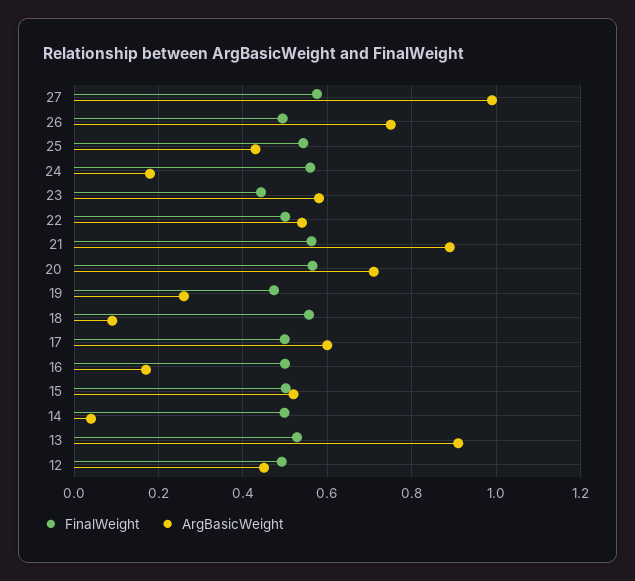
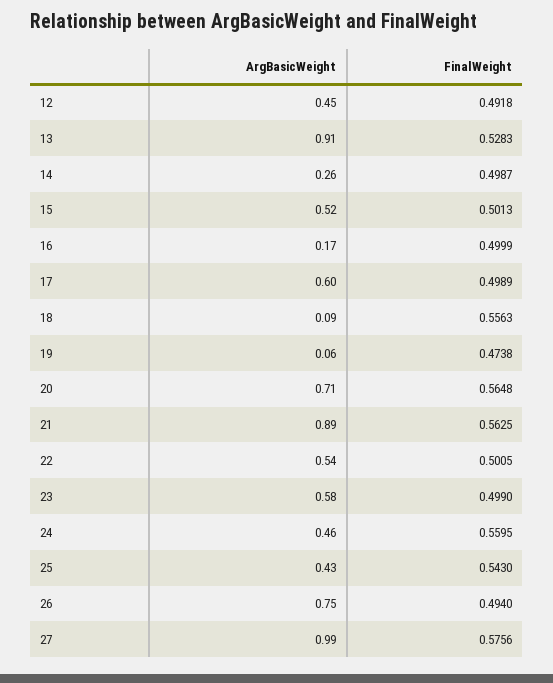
  {
    "FinalWeight": {
      "27": 0.5756,
      "26": 0.494,
      "25": 0.543,
      "24": 0.5595,
-     "23": 0.44,
+     "23": 0.499,
      "22": 0.5005,
      "21": 0.5625,
      "20": 0.5648,
      "19": 0.4738,
      "18": 0.5563,
      "17": 0.4989,
      "16": 0.4999,
      "15": 0.5013,
      "14": 0.4987,
      "13": 0.5283,
      "12": 0.4918
    },
    "ArgBasicWeight": {
      "27": 0.99,
      "26": 0.75,
      "25": 0.43,
-     "24": 0.18,
+     "24": 0.46,
      "23": 0.58,
      "22": 0.54,
      "21": 0.89,
      "20": 0.71,
-     "19": 0.26,
+     "19": 0.06,
      "18": 0.09,
      "17": 0.6,
      "16": 0.17,
      "15": 0.52,
-     "14": 0.04,
+     "14": 0.26,
      "13": 0.91,
      "12": 0.45
    }
  }

